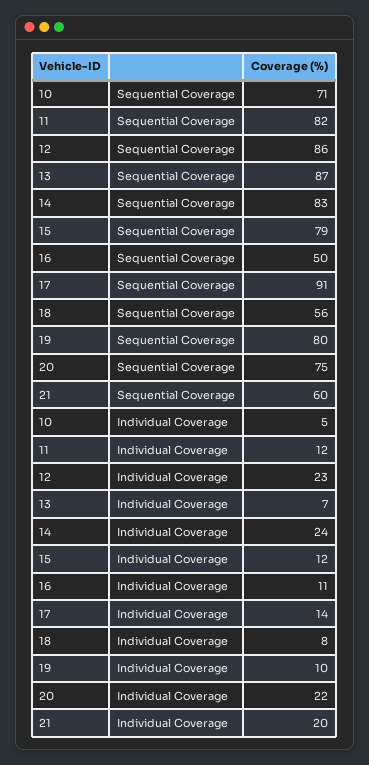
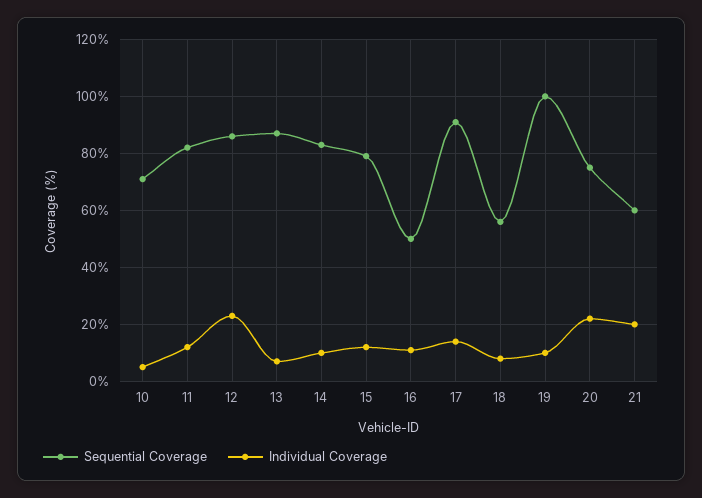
  {
    "Sequential Coverage": {
      "10": 71,
      "11": 82,
      "12": 86,
      "13": 87,
      "14": 83,
      "15": 79,
      "16": 50,
      "17": 91,
      "18": 56,
-     "19": 80,
+     "19": 100,
      "20": 75,
      "21": 60
    },
    "Individual Coverage": {
      "10": 5,
      "11": 12,
      "12": 23,
      "13": 7,
-     "14": 24,
+     "14": 10,
      "15": 12,
      "16": 11,
      "17": 14,
      "18": 8,
      "19": 10,
      "20": 22,
      "21": 20
    }
  }

